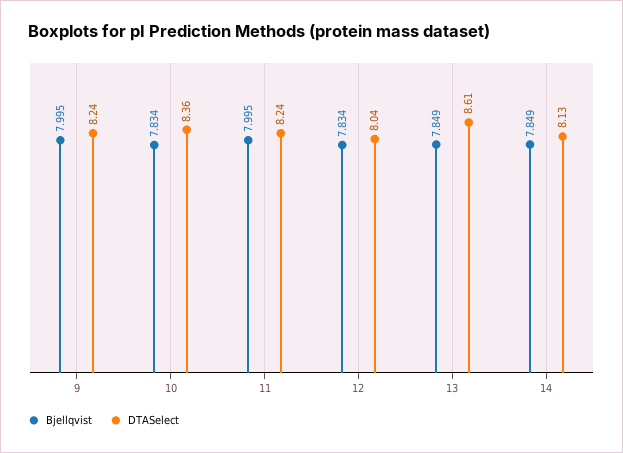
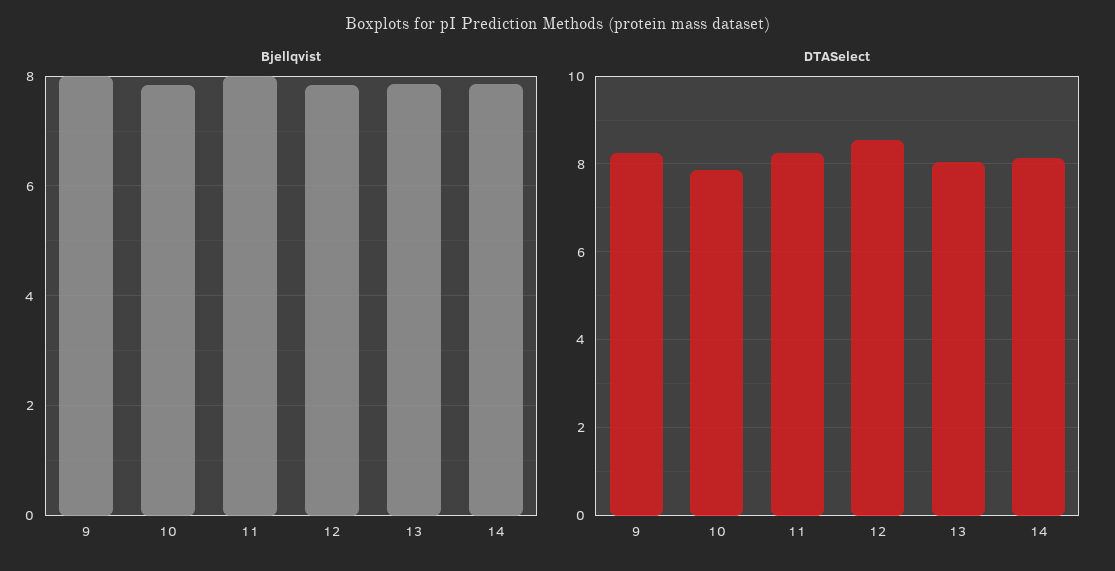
  {
    "Bjellqvist": {
      "9": 7.995,
      "10": 7.834,
      "11": 7.995,
      "12": 7.834,
      "13": 7.849,
      "14": 7.849
    },
    "DTASelect": {
      "9": 8.24,
-     "10": 8.36,
+     "10": 7.8,
      "11": 8.24,
-     "12": 8.04,
+     "12": 8.6,
-     "13": 8.61,
+     "13": 8,
      "14": 8.13
    }
  }

